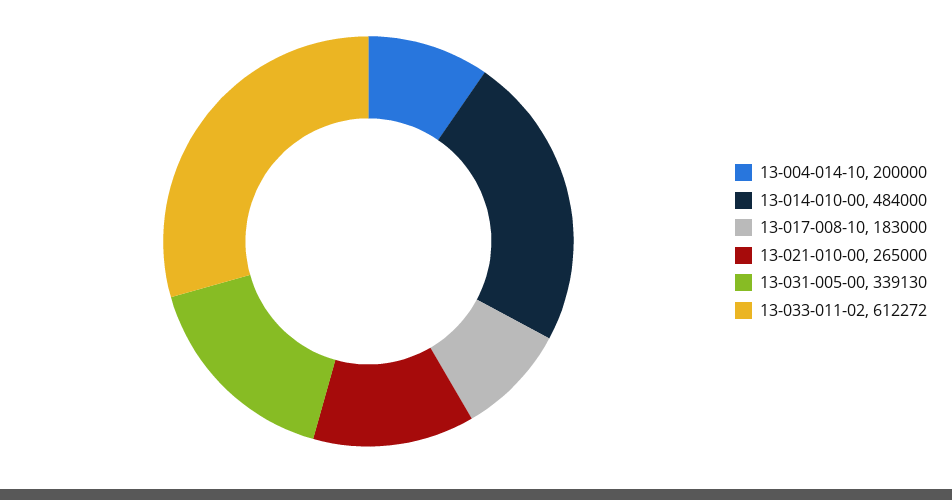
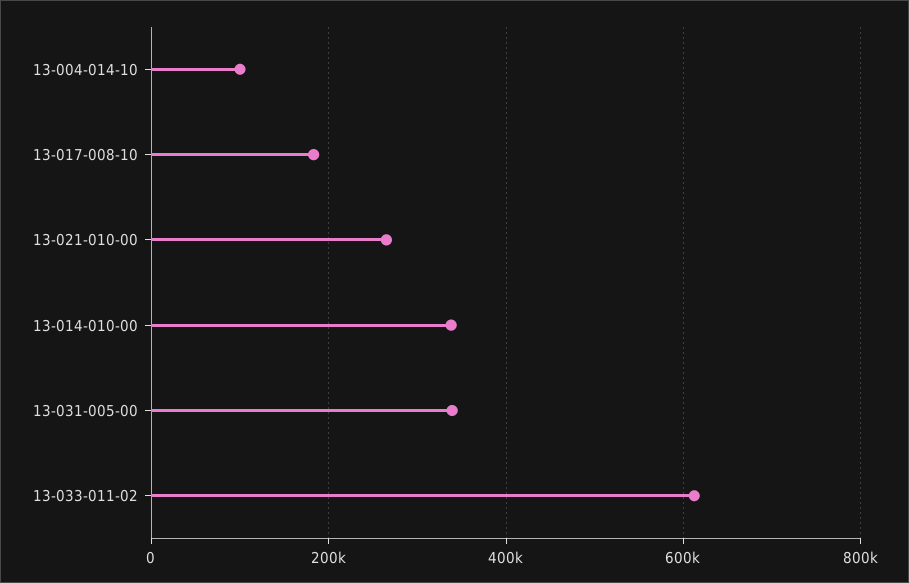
  {
-   "13-004-014-10": 200000,
+   "13-004-014-10": 100000,
-   "13-014-010-00": 484000,
+   "13-014-010-00": 340000,
    "13-017-008-10": 183000,
    "13-021-010-00": 265000,
    "13-031-005-00": 339130,
    "13-033-011-02": 612272
  }

